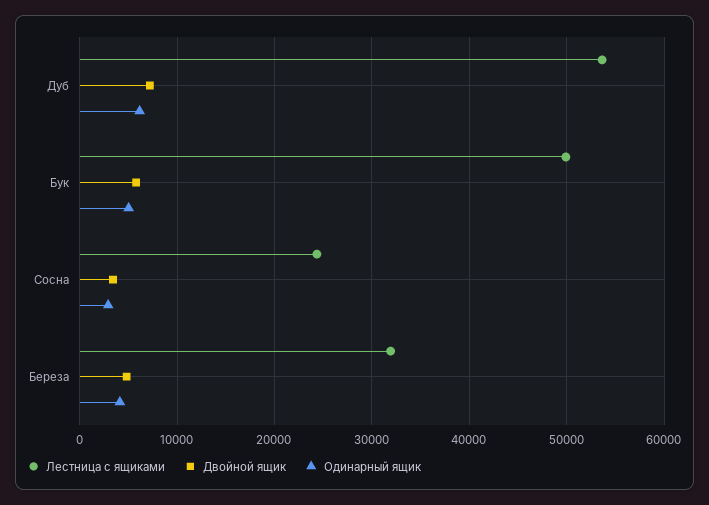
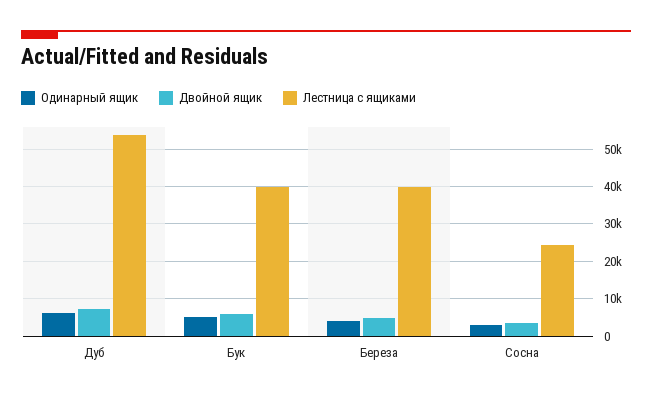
  {
    "Лестница с ящиками": {
      "Дуб": 54000,
-     "Бук": 50000,
+     "Бук": 40000,
      "Сосна": 24000,
-     "Береза": 32000
+     "Береза": 40000
    },
    "Двойной ящик": {
      "Дуб": 7000,
      "Бук": 6000,
      "Сосна": 3000,
      "Береза": 5000
    },
    "Одинарный ящик": {
      "Дуб": 6000,
      "Бук": 5000,
      "Сосна": 3000,
      "Береза": 4000
    }
  }

